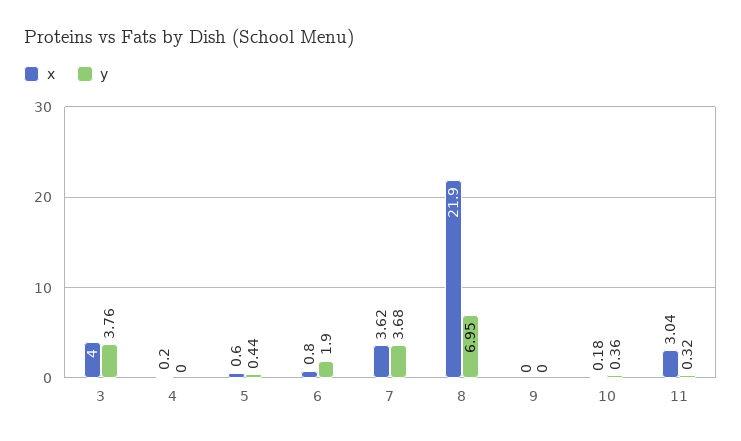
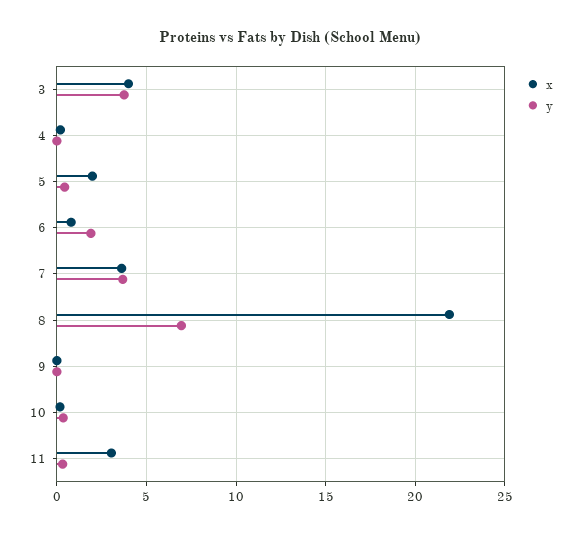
  {
    "x": {
      "3": 4,
      "4": 0.2,
-     "5": 0.6,
+     "5": 2,
      "6": 0.8,
      "7": 3.62,
      "8": 21.9,
      "9": 0,
      "10": 0.18,
      "11": 3.04
    },
    "y": {
      "3": 3.76,
      "4": 0,
      "5": 0.44,
      "6": 1.9,
      "7": 3.68,
      "8": 6.95,
      "9": 0,
      "10": 0.36,
      "11": 0.32
    }
  }

